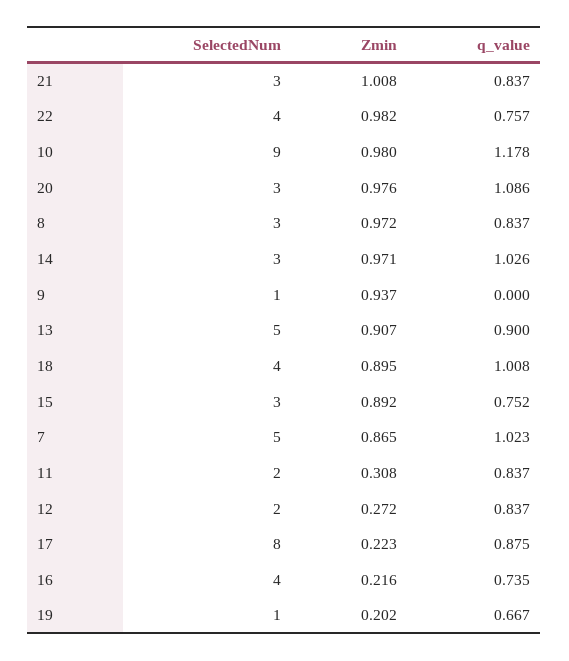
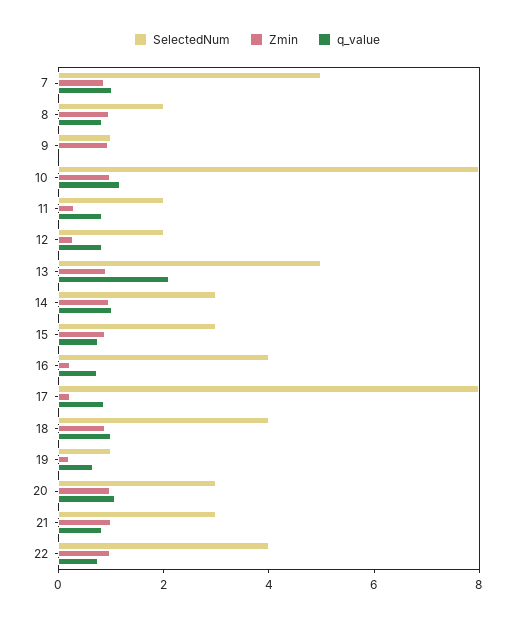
  {
    "SelectedNum": {
      "21": 3,
      "22": 4,
-     "10": 9,
+     "10": 8,
      "20": 3,
-     "8": 3,
+     "8": 2,
      "14": 3,
      "9": 1,
      "13": 5,
      "18": 4,
      "15": 3,
      "7": 5,
      "11": 2,
      "12": 2,
      "17": 8,
      "16": 4,
      "19": 1
    },
    "Zmin": {
      "21": 1.008,
      "22": 0.982,
      "10": 0.98,
      "20": 0.976,
      "8": 0.972,
      "14": 0.971,
      "9": 0.937,
      "13": 0.907,
      "18": 0.895,
      "15": 0.892,
      "7": 0.865,
      "11": 0.308,
      "12": 0.272,
      "17": 0.223,
      "16": 0.216,
      "19": 0.202
    },
    "q_value": {
      "21": 0.837,
      "22": 0.757,
      "10": 1.178,
      "20": 1.086,
      "8": 0.837,
      "14": 1.026,
      "9": 0,
-     "13": 0.9,
+     "13": 2,
      "18": 1.008,
      "15": 0.752,
      "7": 1.023,
      "11": 0.837,
      "12": 0.837,
      "17": 0.875,
      "16": 0.735,
      "19": 0.667
    }
  }

